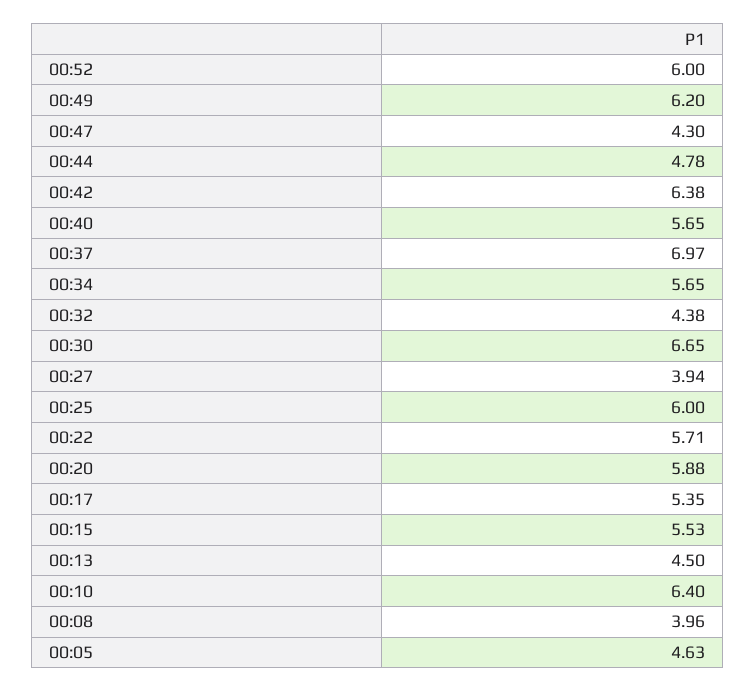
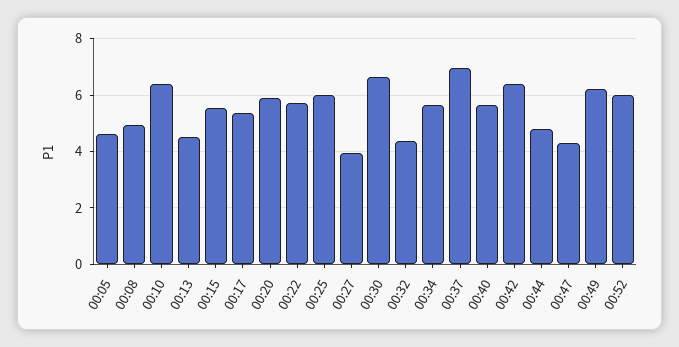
  {
    "00:52": 6,
    "00:49": 6.2,
    "00:47": 4.3,
    "00:44": 4.78,
    "00:42": 6.38,
    "00:40": 5.65,
    "00:37": 6.97,
    "00:34": 5.65,
    "00:32": 4.38,
    "00:30": 6.65,
    "00:27": 3.94,
    "00:25": 6,
    "00:22": 5.71,
    "00:20": 5.88,
    "00:17": 5.35,
    "00:15": 5.53,
    "00:13": 4.5,
    "00:10": 6.4,
-   "00:08": 3.96,
+   "00:08": 5,
    "00:05": 4.63
  }

